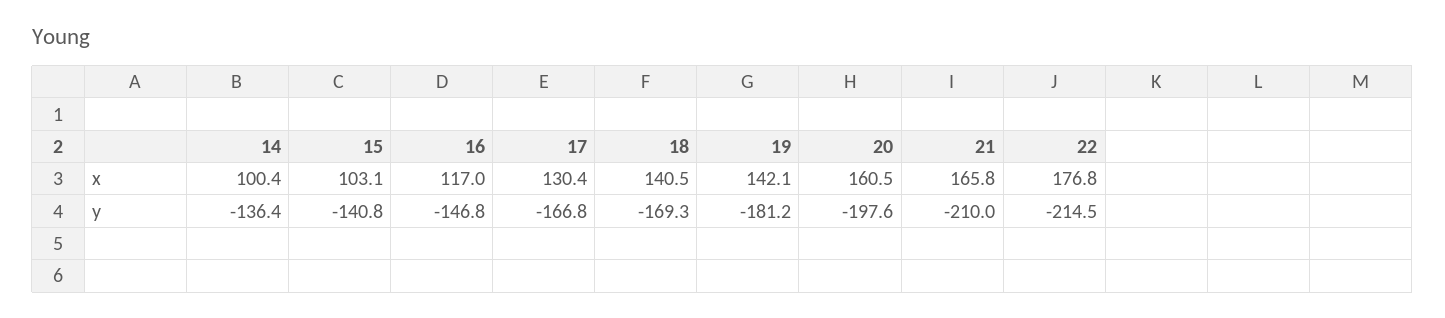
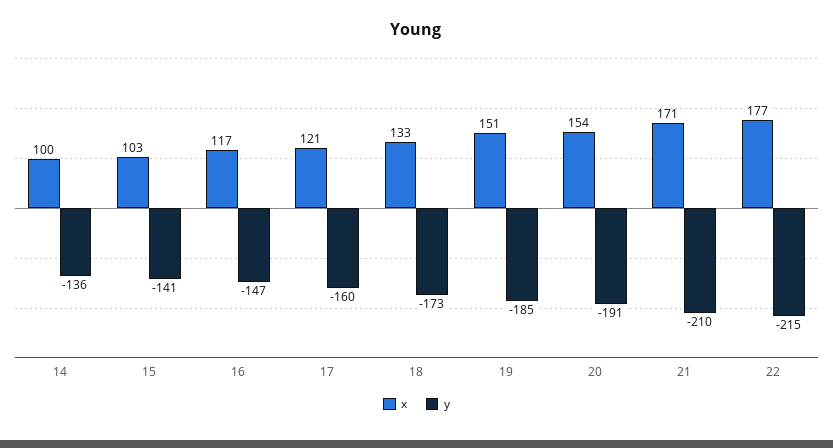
  {
    "x": {
      "14": 100.4,
      "15": 103.1,
      "16": 117,
-     "17": 130.4,
+     "17": 121,
-     "18": 140.5,
+     "18": 133,
-     "19": 142.1,
+     "19": 151,
-     "20": 160.5,
+     "20": 154,
-     "21": 165.8,
+     "21": 171,
      "22": 176.8
    },
    "y": {
      "14": -136.4,
      "15": -140.8,
      "16": -146.8,
-     "17": -166.8,
+     "17": -160,
-     "18": -169.3,
+     "18": -173,
-     "19": -181.2,
+     "19": -185,
-     "20": -197.6,
+     "20": -191,
      "21": -210,
      "22": -214.5
    }
  }

